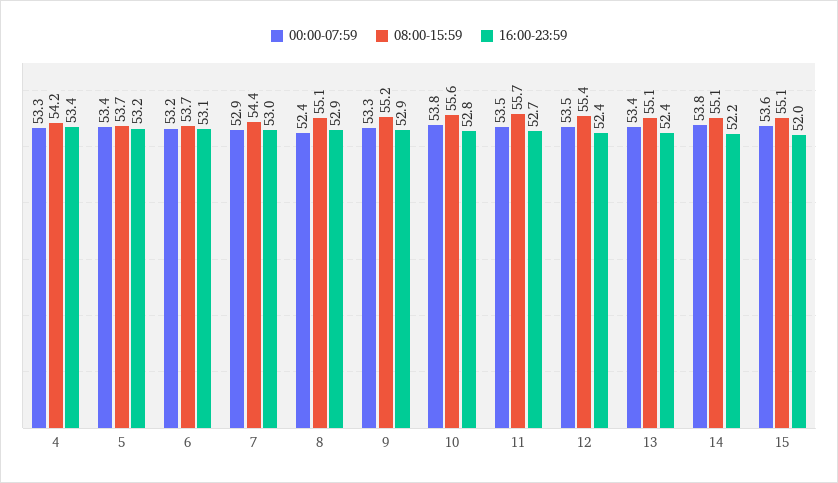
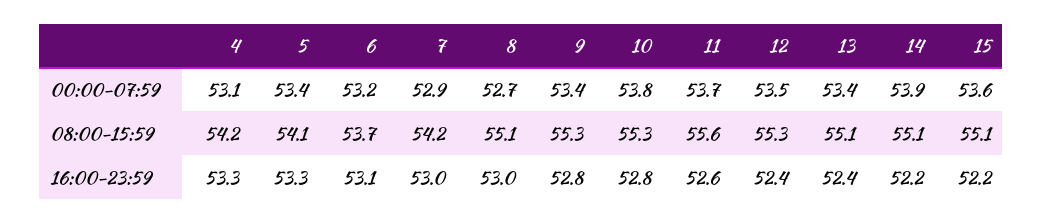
  {
    "00:00-07:59": {
-     "4": 53.3,
+     "4": 53.1,
      "5": 53.4,
      "6": 53.2,
      "7": 52.9,
-     "8": 52.4,
+     "8": 52.7,
-     "9": 53.3,
+     "9": 53.4,
      "10": 53.8,
-     "11": 53.5,
+     "11": 53.7,
      "12": 53.5,
      "13": 53.4,
-     "14": 53.8,
+     "14": 53.9,
      "15": 53.6
    },
    "08:00-15:59": {
      "4": 54.2,
-     "5": 53.7,
+     "5": 54.1,
      "6": 53.7,
-     "7": 54.4,
+     "7": 54.2,
      "8": 55.1,
-     "9": 55.2,
+     "9": 55.3,
-     "10": 55.6,
+     "10": 55.3,
-     "11": 55.7,
+     "11": 55.6,
-     "12": 55.4,
+     "12": 55.3,
      "13": 55.1,
      "14": 55.1,
      "15": 55.1
    },
    "16:00-23:59": {
-     "4": 53.4,
+     "4": 53.3,
-     "5": 53.2,
+     "5": 53.3,
      "6": 53.1,
      "7": 53,
-     "8": 52.9,
+     "8": 53,
-     "9": 52.9,
+     "9": 52.8,
      "10": 52.8,
-     "11": 52.7,
+     "11": 52.6,
      "12": 52.4,
      "13": 52.4,
      "14": 52.2,
-     "15": 52
+     "15": 52.2
    }
  }

